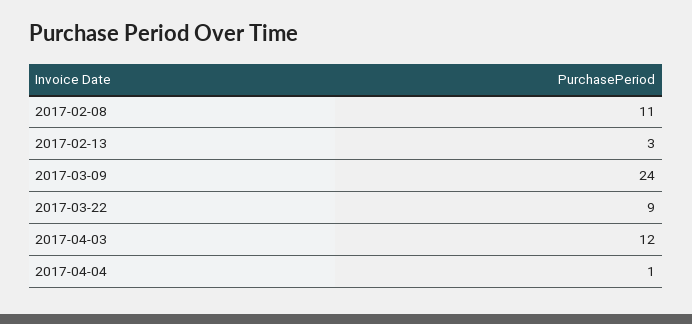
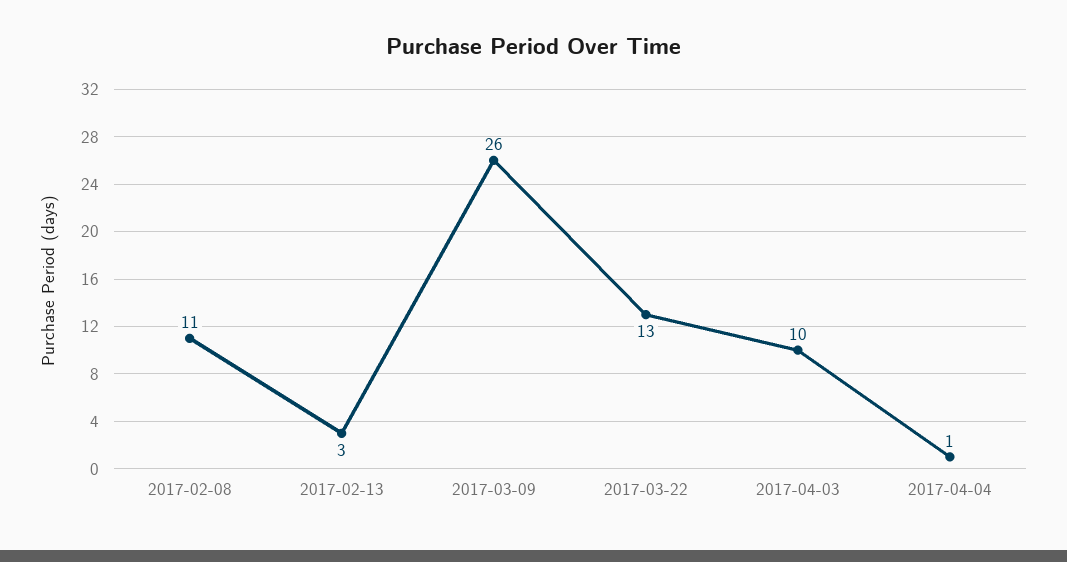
  {
    "2017-02-08": 11,
    "2017-02-13": 3,
-   "2017-03-09": 24,
+   "2017-03-09": 26,
-   "2017-03-22": 9,
+   "2017-03-22": 13,
-   "2017-04-03": 12,
+   "2017-04-03": 10,
    "2017-04-04": 1
  }

